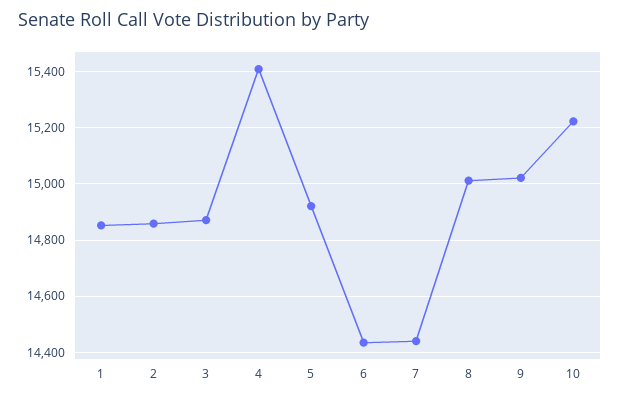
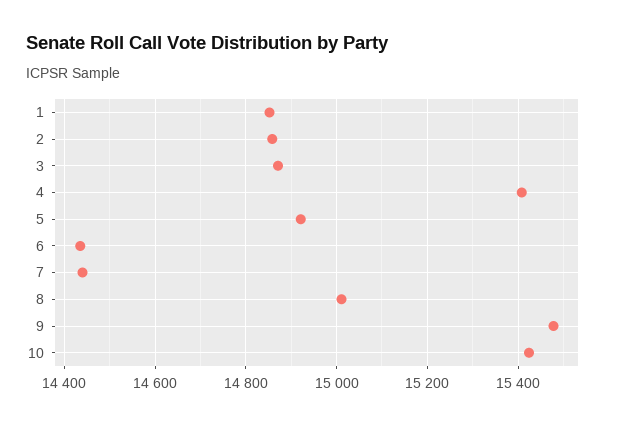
  {
    "1": 14860,
    "2": 14860,
    "3": 14880,
    "4": 15400,
    "5": 14920,
    "6": 14440,
    "7": 14440,
    "8": 15020,
-   "9": 15025,
+   "9": 15480,
-   "10": 15225
+   "10": 15420
  }

